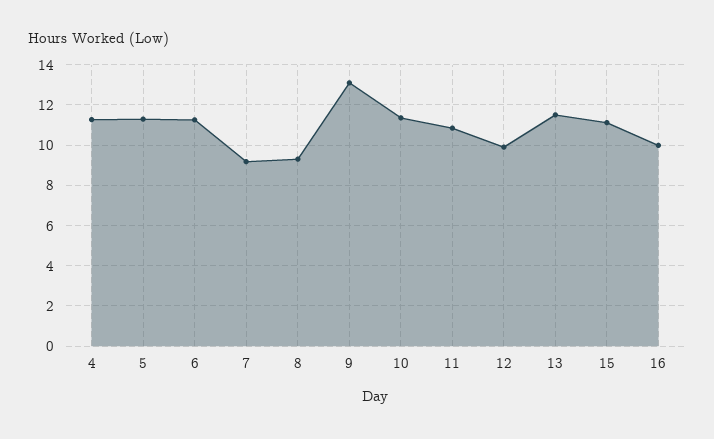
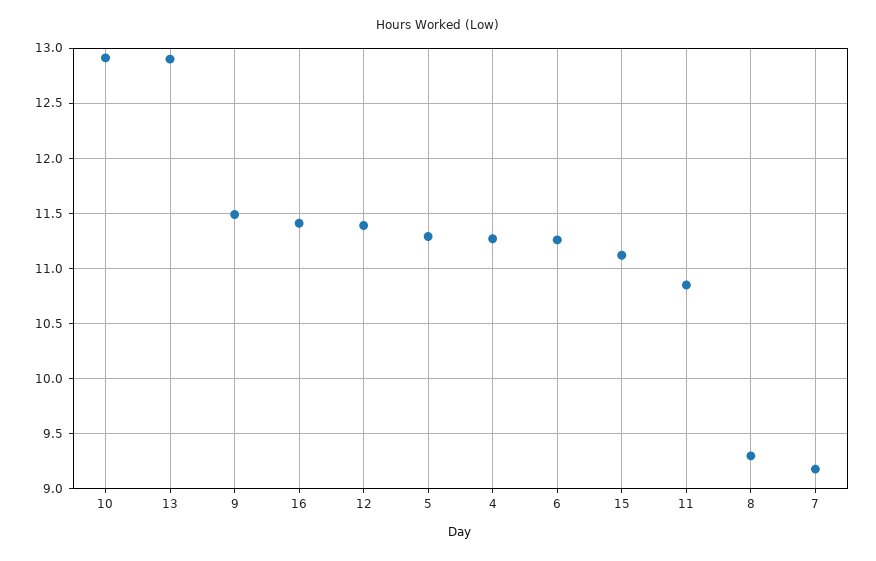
  {
    "4": 11.3,
    "5": 11.3,
    "6": 11.3,
    "7": 9.2,
    "8": 9.3,
-   "9": 13,
+   "9": 11.5,
-   "10": 11.5,
+   "10": 12.9,
    "11": 10.9,
-   "12": 10,
+   "12": 11.4,
-   "13": 11.5,
+   "13": 12.9,
    "15": 11.1,
-   "16": 10
+   "16": 11.4
  }

